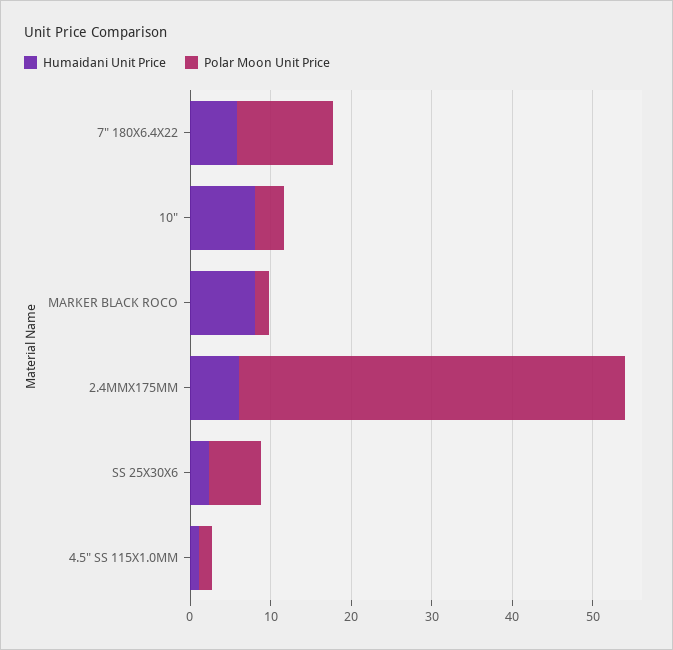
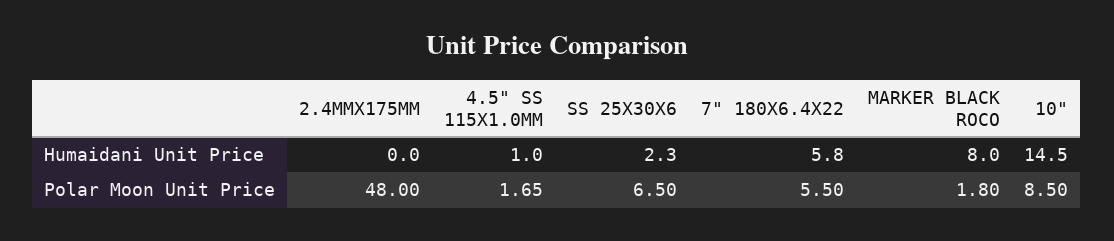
  {
    "Humaidani Unit Price": {
      "7\" 180X6.4X22": 5.8,
-     "10\"": 8,
+     "10\"": 14.5,
      "MARKER BLACK ROCO": 8,
-     "2.4MMX175MM": 6,
+     "2.4MMX175MM": 0,
      "SS 25X30X6": 2.3,
      "4.5\" SS 115X1.0MM": 1
    },
    "Polar Moon Unit Price": {
-     "7\" 180X6.4X22": 12,
+     "7\" 180X6.4X22": 5.5,
-     "10\"": 4,
+     "10\"": 8.5,
      "MARKER BLACK ROCO": 1.8,
      "2.4MMX175MM": 48,
      "SS 25X30X6": 6.5,
      "4.5\" SS 115X1.0MM": 1.65
    }
  }

